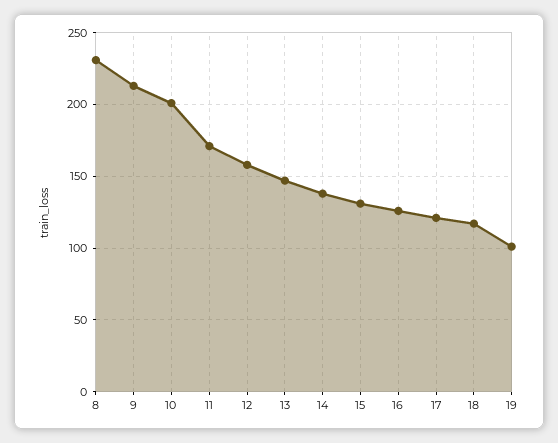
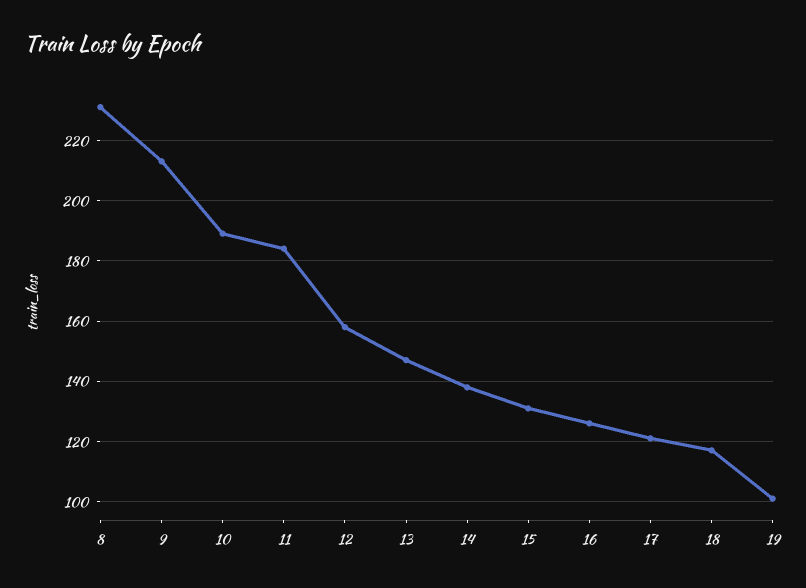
  {
    "8": 230,
    "9": 215,
-   "10": 200,
+   "10": 190,
-   "11": 170,
+   "11": 185,
    "12": 160,
    "13": 145,
    "14": 140,
    "15": 130,
    "16": 125,
    "17": 120,
    "18": 115,
    "19": 100
  }

